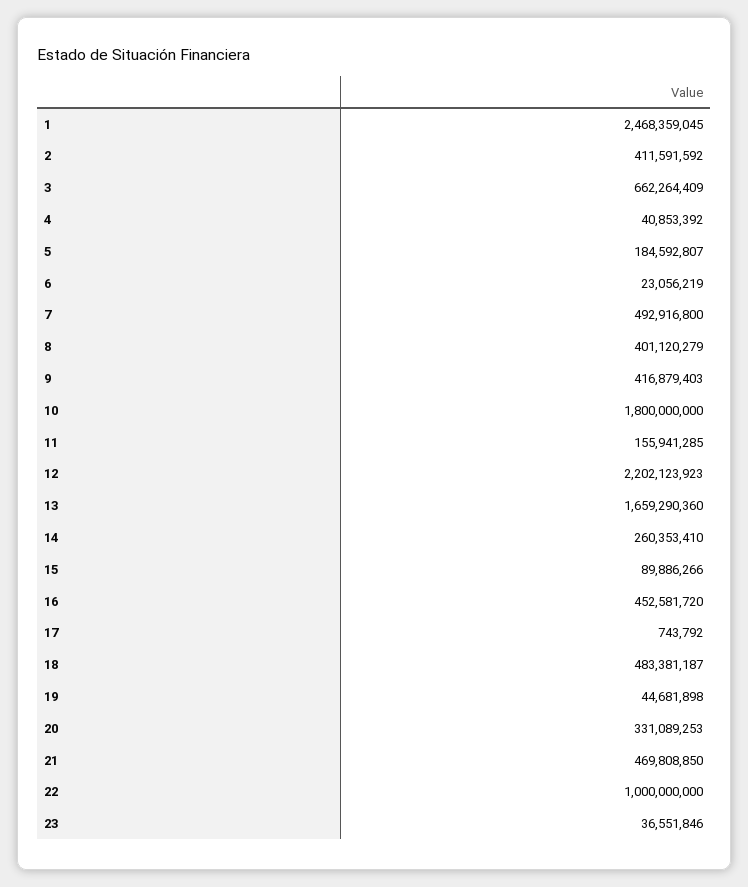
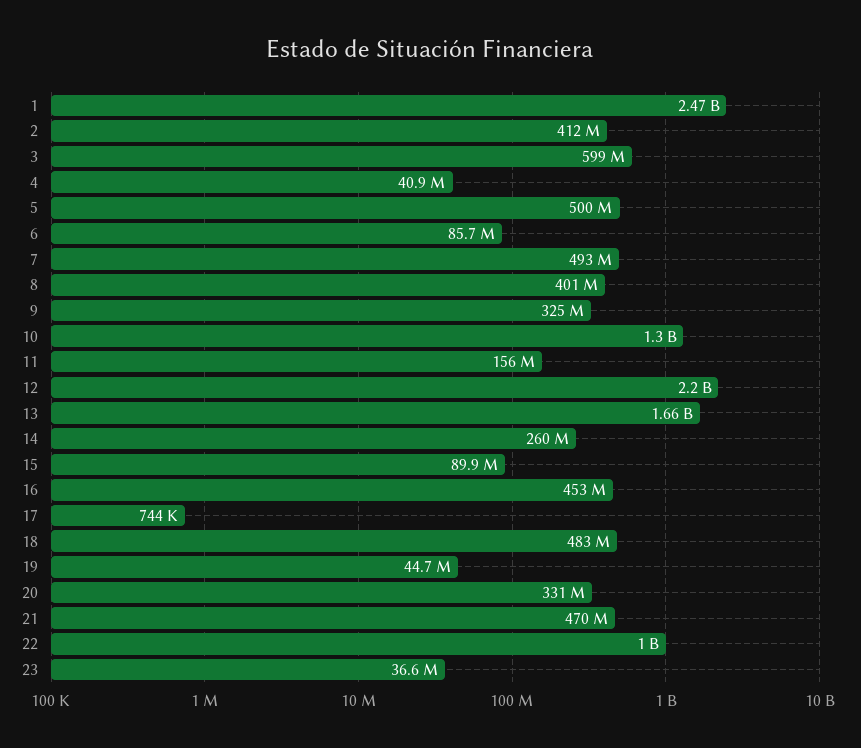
  {
    "1": 2468359045,
    "2": 411591592,
-   "3": 662264409,
+   "3": 599000000,
    "4": 40853392,
-   "5": 184592807,
+   "5": 500000000,
-   "6": 23056219,
+   "6": 85700000,
    "7": 492916800,
    "8": 401120279,
-   "9": 416879403,
+   "9": 325000000,
-   "10": 1800000000,
+   "10": 1300000000,
    "11": 155941285,
    "12": 2202123923,
    "13": 1659290360,
    "14": 260353410,
    "15": 89886266,
    "16": 452581720,
    "17": 743792,
    "18": 483381187,
    "19": 44681898,
    "20": 331089253,
    "21": 469808850,
    "22": 1000000000,
    "23": 36551846
  }

